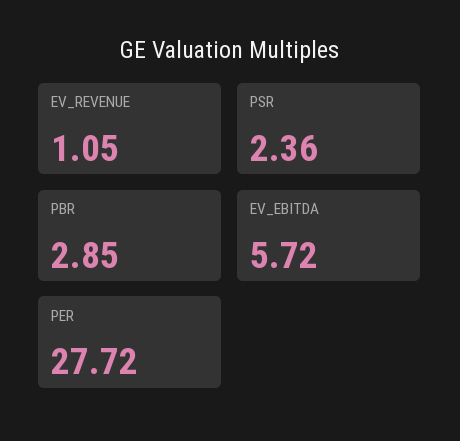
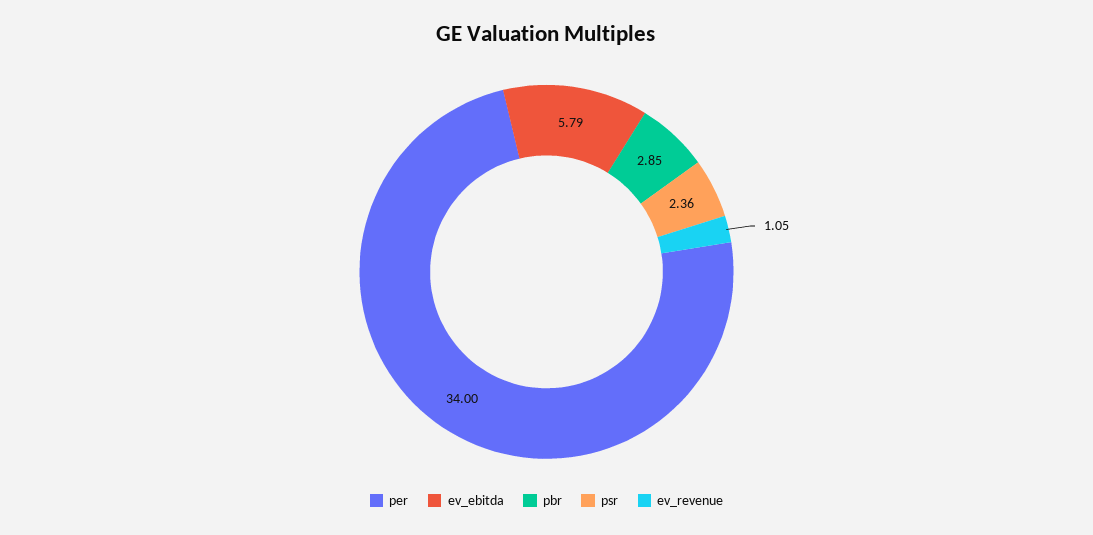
  {
    "EV_REVENUE": 1.05,
    "PSR": 2.36,
    "PBR": 2.85,
-   "EV_EBITDA": 5.72,
+   "EV_EBITDA": 5.79,
-   "PER": 27.72
+   "PER": 34
  }

